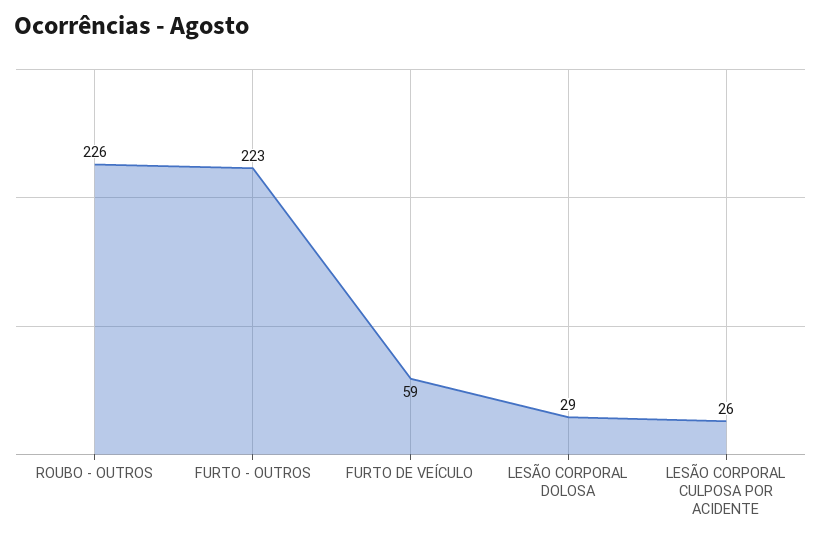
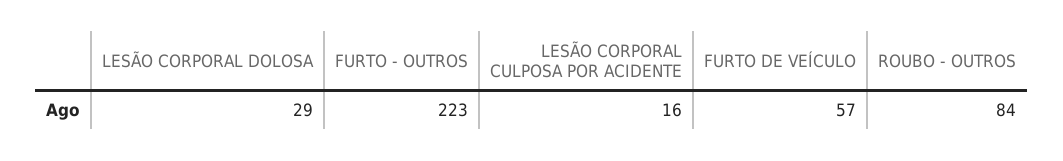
  {
-   "ROUBO - OUTROS": 226,
+   "ROUBO - OUTROS": 84,
    "FURTO - OUTROS": 223,
-   "FURTO DE VEÍCULO": 59,
+   "FURTO DE VEÍCULO": 57,
    "LESÃO CORPORAL DOLOSA": 29,
-   "LESÃO CORPORAL CULPOSA POR ACIDENTE": 26
+   "LESÃO CORPORAL CULPOSA POR ACIDENTE": 16
  }

